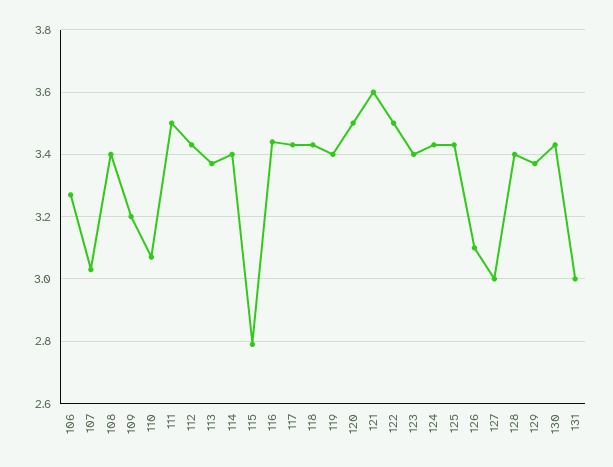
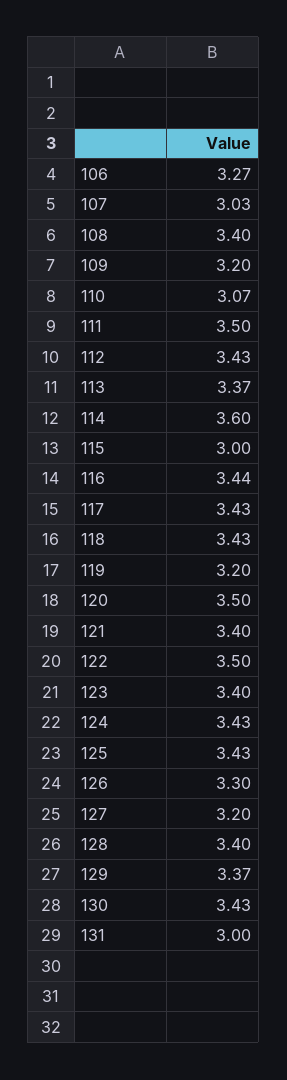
  {
    "106": 3.27,
    "107": 3.03,
    "108": 3.4,
    "109": 3.2,
    "110": 3.07,
    "111": 3.5,
    "112": 3.43,
    "113": 3.37,
-   "114": 3.4,
+   "114": 3.6,
-   "115": 2.8,
+   "115": 3,
    "116": 3.44,
    "117": 3.43,
    "118": 3.43,
-   "119": 3.4,
+   "119": 3.2,
    "120": 3.5,
-   "121": 3.6,
+   "121": 3.4,
    "122": 3.5,
    "123": 3.4,
    "124": 3.43,
    "125": 3.43,
-   "126": 3.1,
+   "126": 3.3,
-   "127": 3,
+   "127": 3.2,
    "128": 3.4,
    "129": 3.37,
    "130": 3.43,
    "131": 3
  }

